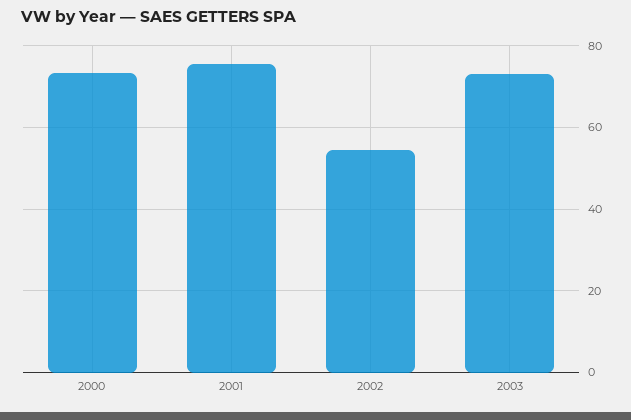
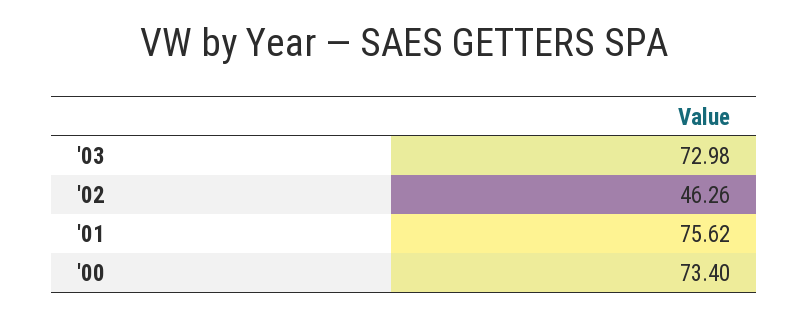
  {
    "2000": 73.4,
    "2001": 75.62,
-   "2002": 54,
+   "2002": 46.26,
    "2003": 72.98
  }

